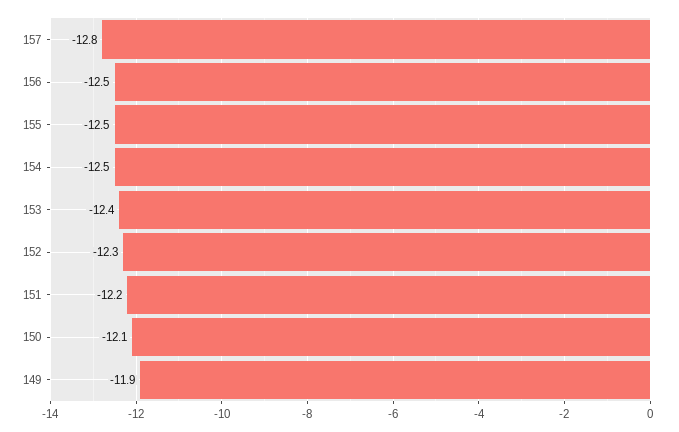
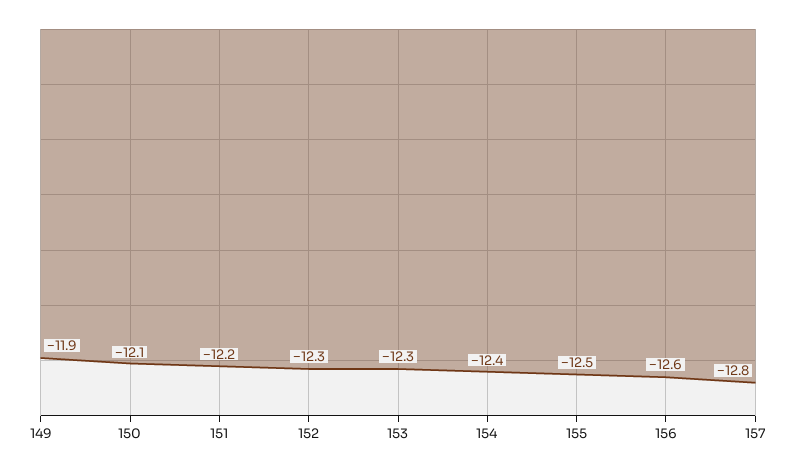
  {
    "157": -12.8,
-   "156": -12.5,
+   "156": -12.6,
    "155": -12.5,
-   "154": -12.5,
+   "154": -12.4,
-   "153": -12.4,
+   "153": -12.3,
    "152": -12.3,
    "151": -12.2,
    "150": -12.1,
    "149": -11.9
  }

